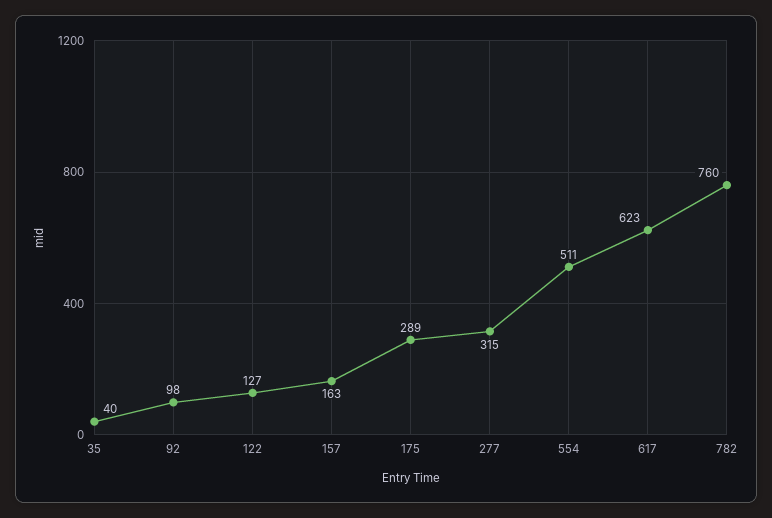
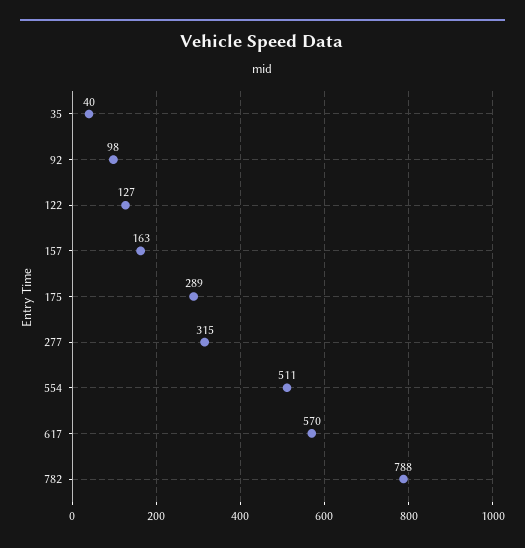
  {
    "35": 40,
    "92": 98,
    "122": 127,
    "157": 163,
    "175": 289,
    "277": 315,
    "554": 511,
-   "617": 623,
+   "617": 570,
-   "782": 760
+   "782": 788
  }

